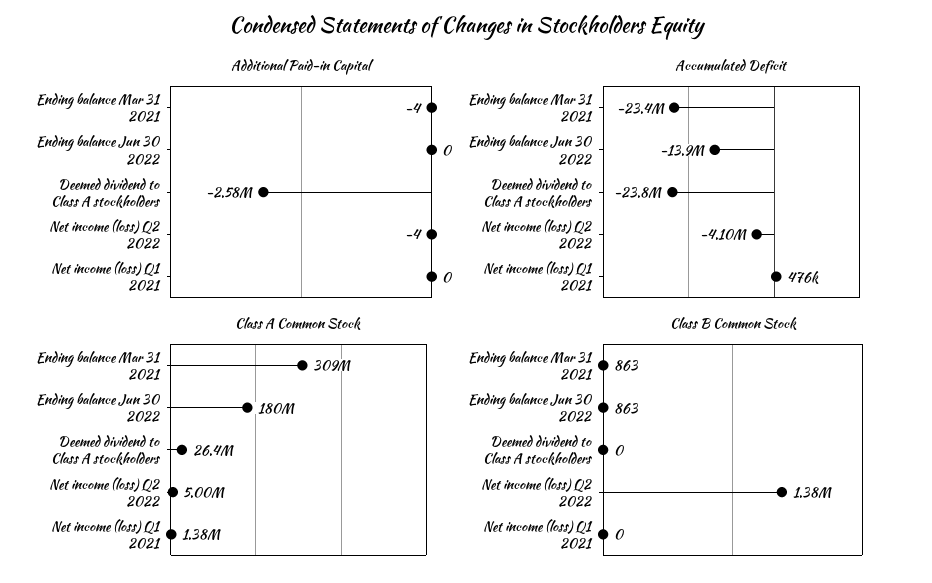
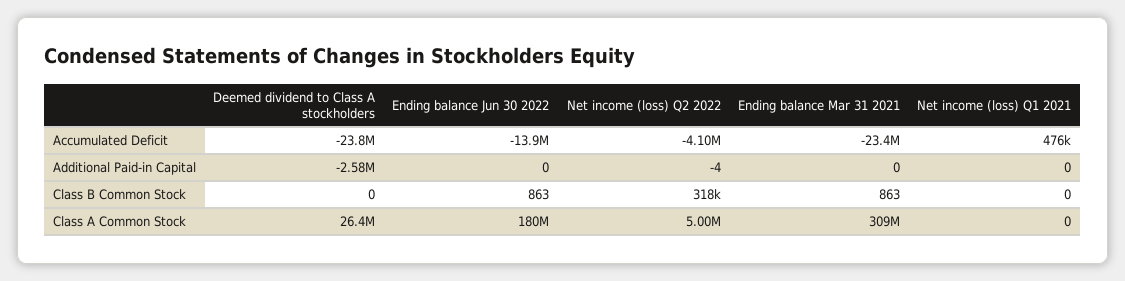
  {
    "Additional Paid-in Capital": {
-     "Ending balance Mar 31 2021": -4,
+     "Ending balance Mar 31 2021": 0,
      "Ending balance Jun 30 2022": 0,
      "Deemed dividend to Class A stockholders": -2580000,
      "Net income (loss) Q2 2022": -4,
      "Net income (loss) Q1 2021": 0
    },
    "Accumulated Deficit": {
      "Ending balance Mar 31 2021": -23400000,
      "Ending balance Jun 30 2022": -13900000,
      "Deemed dividend to Class A stockholders": -23800000,
      "Net income (loss) Q2 2022": -4100000,
      "Net income (loss) Q1 2021": 476000
    },
    "Class A Common Stock": {
      "Ending balance Mar 31 2021": 309000000,
      "Ending balance Jun 30 2022": 180000000,
      "Deemed dividend to Class A stockholders": 26400000,
      "Net income (loss) Q2 2022": 5000000,
-     "Net income (loss) Q1 2021": 1380000
+     "Net income (loss) Q1 2021": 0
    },
    "Class B Common Stock": {
      "Ending balance Mar 31 2021": 863,
      "Ending balance Jun 30 2022": 863,
      "Deemed dividend to Class A stockholders": 0,
-     "Net income (loss) Q2 2022": 1380000,
+     "Net income (loss) Q2 2022": 318000,
      "Net income (loss) Q1 2021": 0
    }
  }

